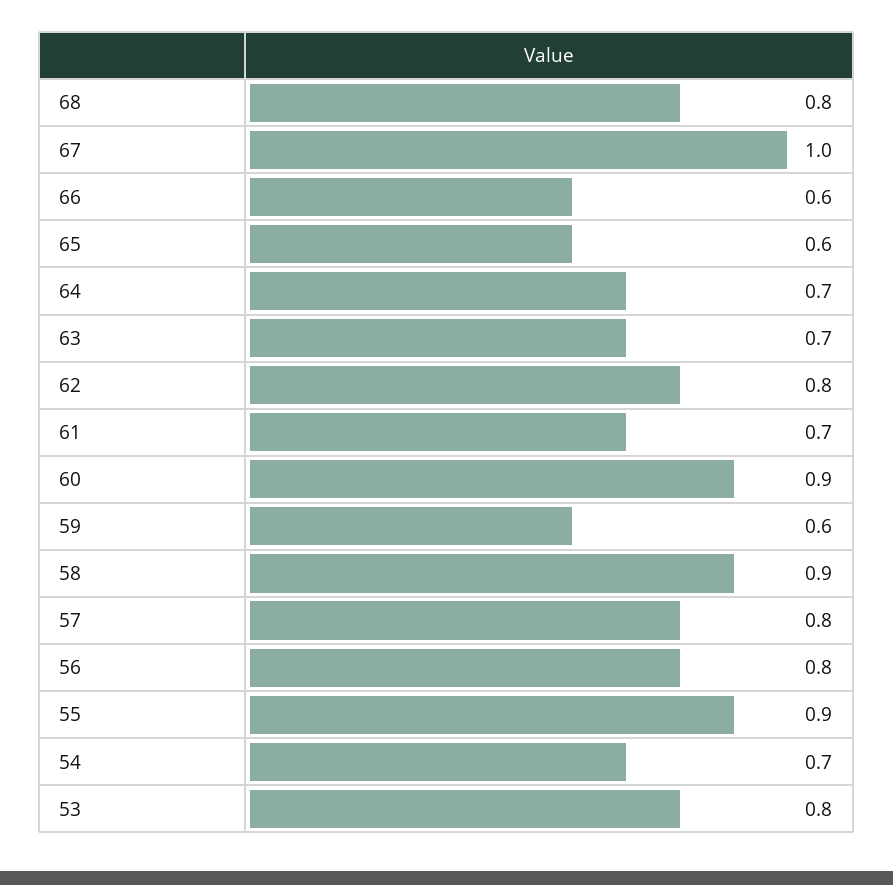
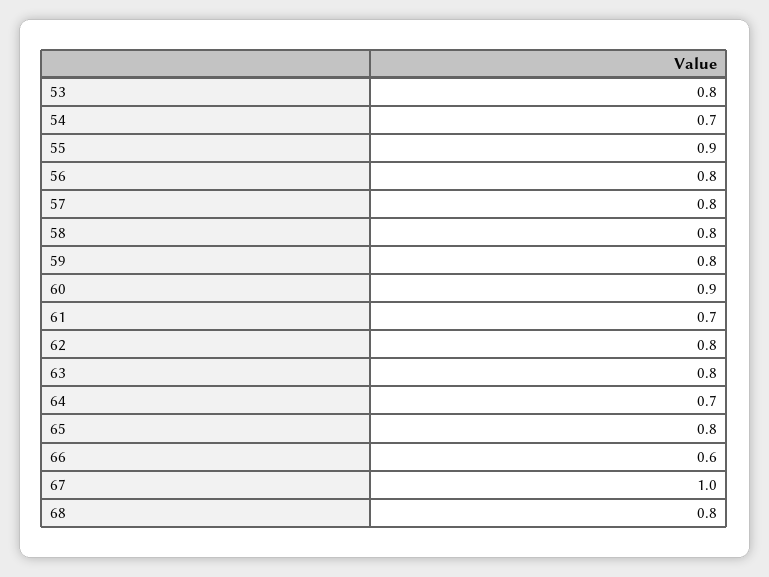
  {
    "68": 0.8,
    "67": 1,
    "66": 0.6,
-   "65": 0.6,
+   "65": 0.8,
    "64": 0.7,
-   "63": 0.7,
+   "63": 0.8,
    "62": 0.8,
    "61": 0.7,
    "60": 0.9,
-   "59": 0.6,
+   "59": 0.8,
-   "58": 0.9,
+   "58": 0.8,
    "57": 0.8,
    "56": 0.8,
    "55": 0.9,
    "54": 0.7,
    "53": 0.8
  }

